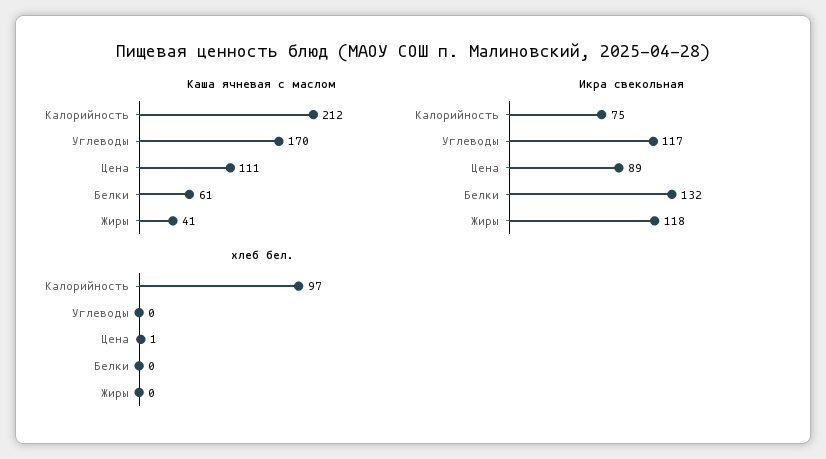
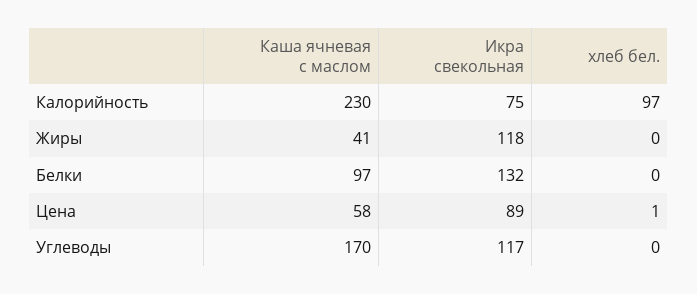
  {
    "Каша ячневая с маслом": {
-     "Калорийность": 212,
+     "Калорийность": 230,
      "Углеводы": 170,
-     "Цена": 111,
+     "Цена": 58,
-     "Белки": 61,
+     "Белки": 97,
      "Жиры": 41
    },
    "Икра свекольная": {
      "Калорийность": 75,
      "Углеводы": 117,
      "Цена": 89,
      "Белки": 132,
      "Жиры": 118
    },
    "хлеб бел.": {
      "Калорийность": 97,
      "Углеводы": 0,
      "Цена": 1,
      "Белки": 0,
      "Жиры": 0
    }
  }

